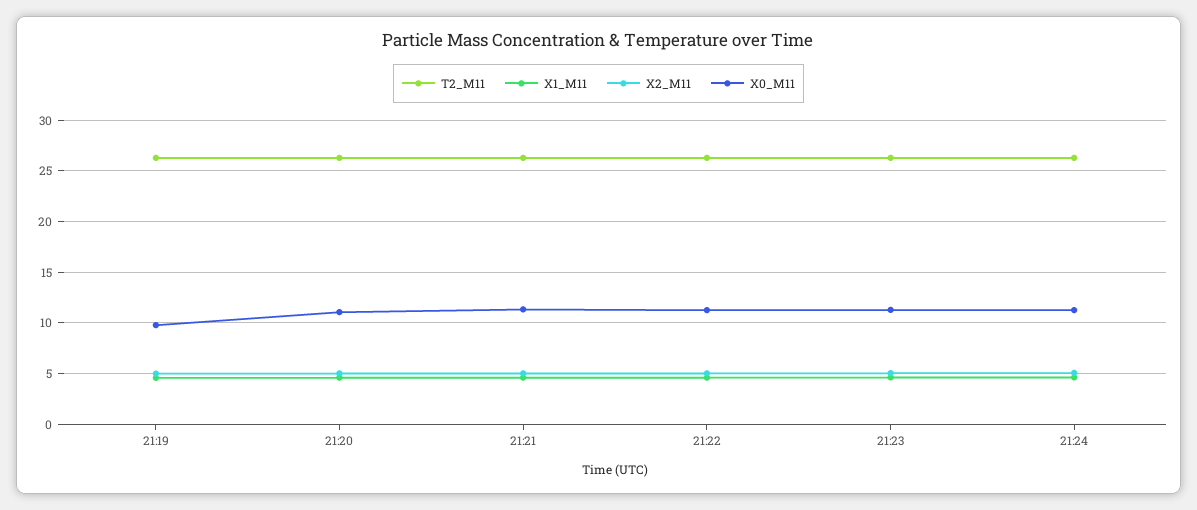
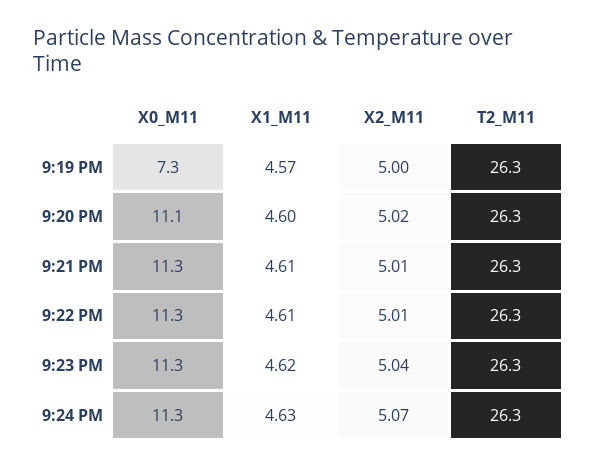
  {
    "T2_M11": {
      "21:19": 26.3,
      "21:20": 26.3,
      "21:21": 26.3,
      "21:22": 26.3,
      "21:23": 26.3,
      "21:24": 26.3
    },
    "X1_M11": {
      "21:19": 4.57,
      "21:20": 4.6,
      "21:21": 4.61,
      "21:22": 4.61,
      "21:23": 4.62,
      "21:24": 4.63
    },
    "X2_M11": {
      "21:19": 5,
      "21:20": 5.02,
      "21:21": 5.01,
      "21:22": 5.01,
      "21:23": 5.04,
      "21:24": 5.07
    },
    "X0_M11": {
-     "21:19": 10,
+     "21:19": 7.3,
      "21:20": 11.1,
      "21:21": 11.3,
      "21:22": 11.3,
      "21:23": 11.3,
      "21:24": 11.3
    }
  }

